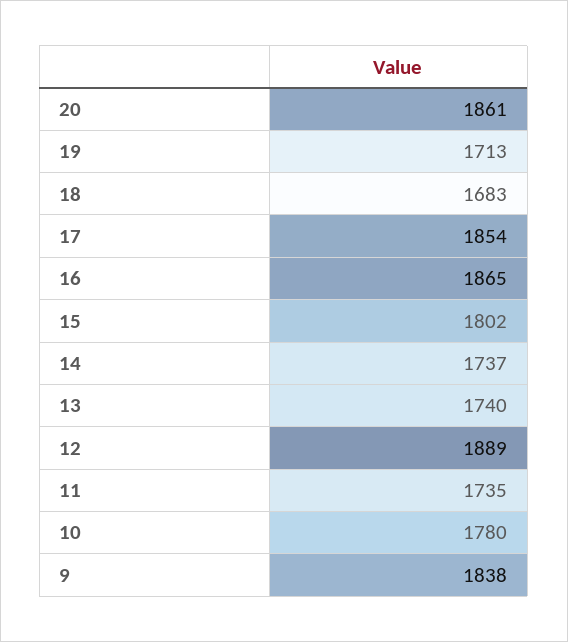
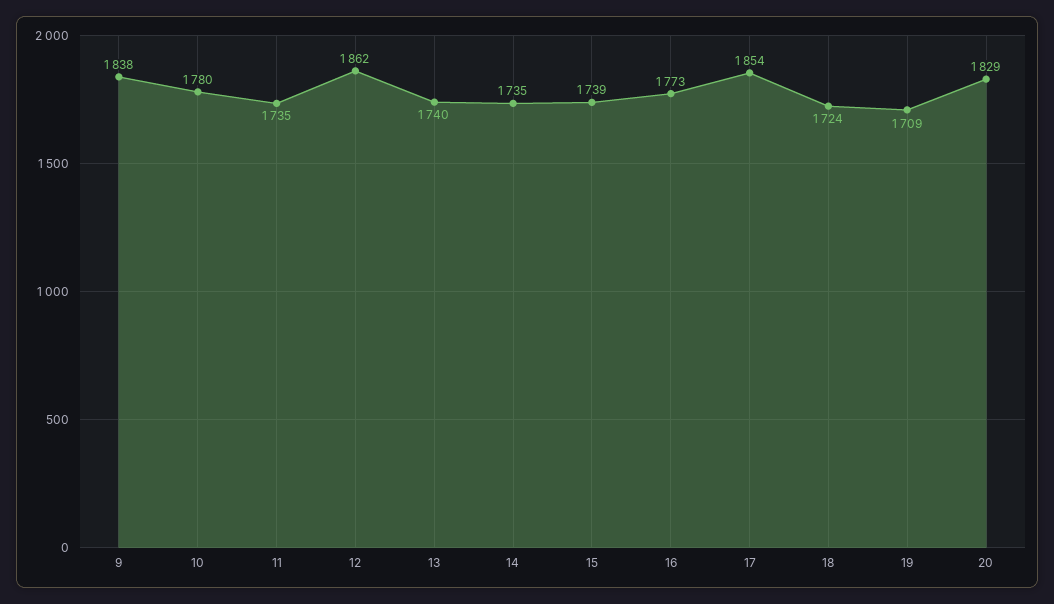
  {
-   "20": 1861,
+   "20": 1829,
-   "19": 1713,
+   "19": 1709,
-   "18": 1683,
+   "18": 1724,
    "17": 1854,
-   "16": 1865,
+   "16": 1773,
-   "15": 1802,
+   "15": 1739,
-   "14": 1737,
+   "14": 1735,
    "13": 1740,
-   "12": 1889,
+   "12": 1862,
    "11": 1735,
    "10": 1780,
    "9": 1838
  }

